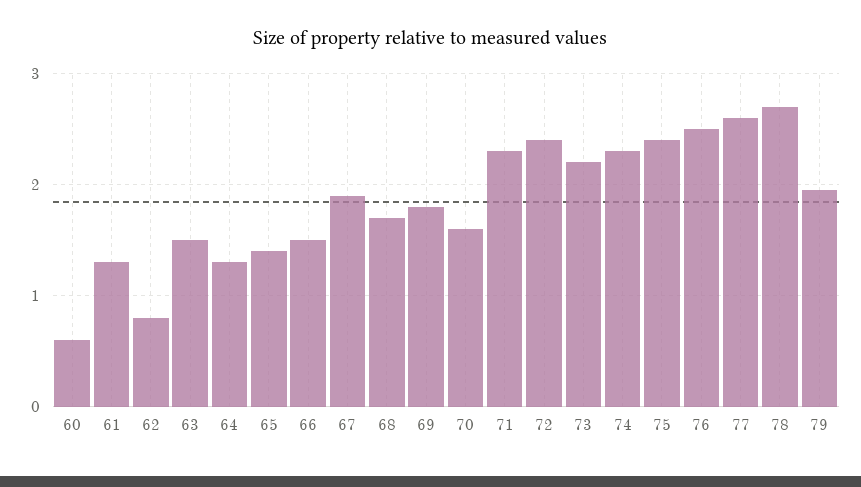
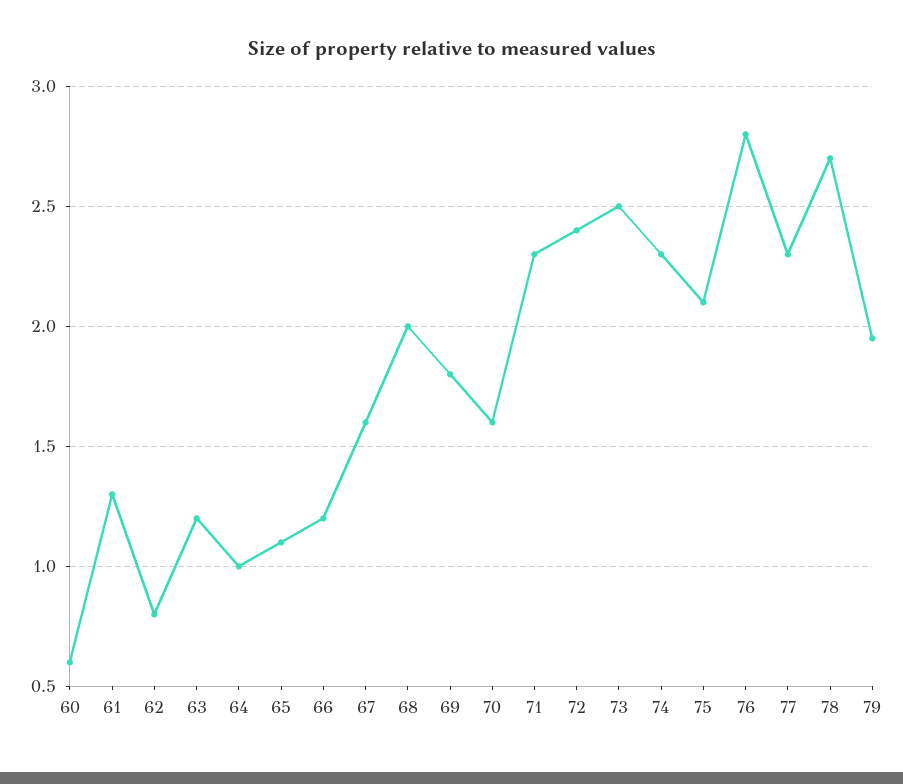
  {
    "60": 0.6,
    "61": 1.3,
    "62": 0.8,
-   "63": 1.5,
+   "63": 1.2,
-   "64": 1.3,
+   "64": 1,
-   "65": 1.4,
+   "65": 1.1,
-   "66": 1.5,
+   "66": 1.2,
-   "67": 1.9,
+   "67": 1.6,
-   "68": 1.7,
+   "68": 2,
    "69": 1.8,
    "70": 1.6,
    "71": 2.3,
    "72": 2.4,
-   "73": 2.2,
+   "73": 2.5,
    "74": 2.3,
-   "75": 2.4,
+   "75": 2.1,
-   "76": 2.5,
+   "76": 2.8,
-   "77": 2.6,
+   "77": 2.3,
    "78": 2.7,
    "79": 1.95
  }

